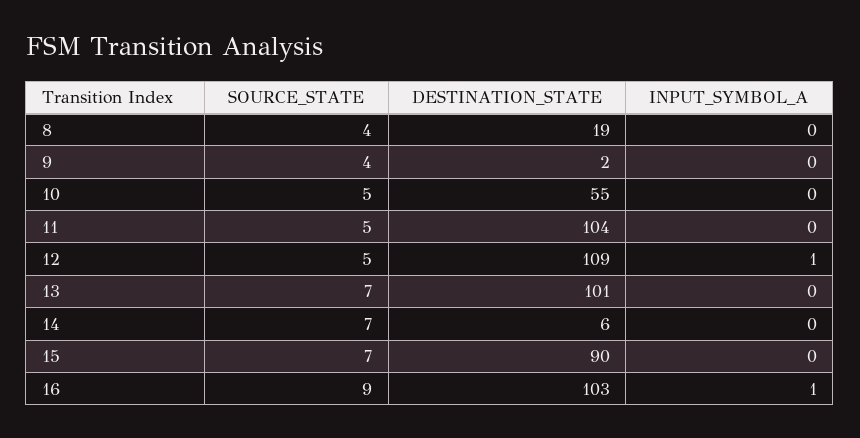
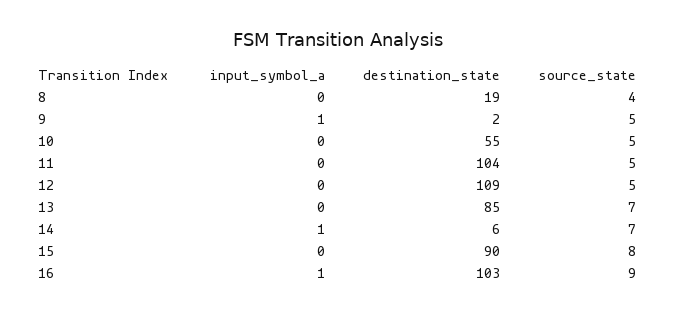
  {
    "SOURCE_STATE": {
      "8": 4,
-     "9": 4,
+     "9": 5,
      "10": 5,
      "11": 5,
      "12": 5,
      "13": 7,
      "14": 7,
-     "15": 7,
+     "15": 8,
      "16": 9
    },
    "DESTINATION_STATE": {
      "8": 19,
      "9": 2,
      "10": 55,
      "11": 104,
      "12": 109,
-     "13": 101,
+     "13": 85,
      "14": 6,
      "15": 90,
      "16": 103
    },
    "INPUT_SYMBOL_A": {
      "8": 0,
-     "9": 0,
+     "9": 1,
      "10": 0,
      "11": 0,
-     "12": 1,
+     "12": 0,
      "13": 0,
-     "14": 0,
+     "14": 1,
      "15": 0,
      "16": 1
    }
  }

